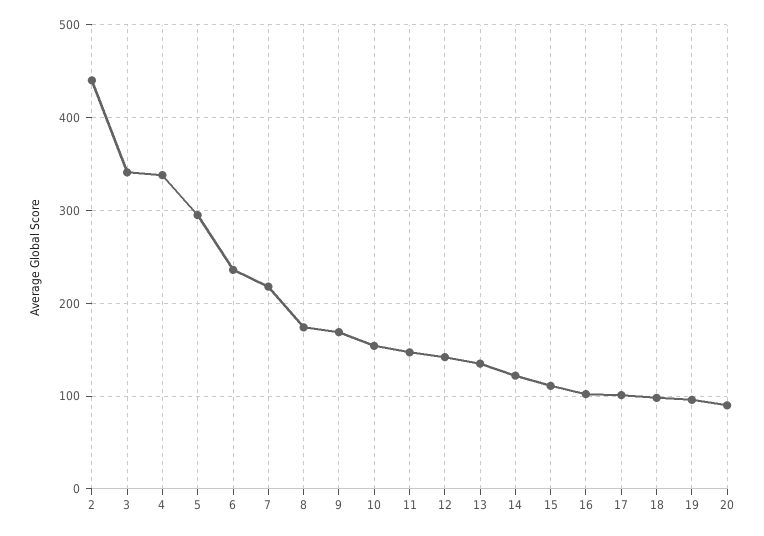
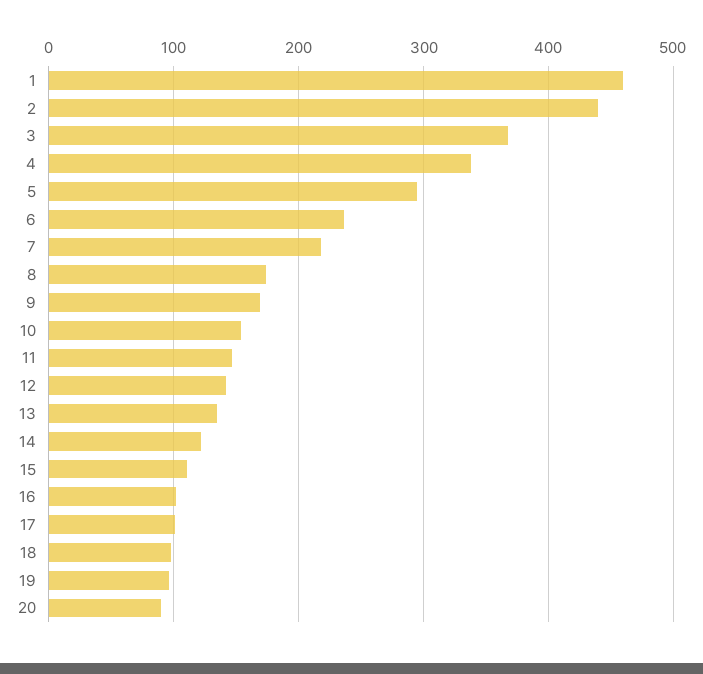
  {
    "2": 440,
-   "3": 340,
+   "3": 370,
    "4": 340,
    "5": 300,
    "6": 240,
    "7": 220,
    "8": 170,
    "9": 170,
    "10": 150,
    "11": 150,
    "12": 140,
    "13": 140,
    "14": 120,
    "15": 110,
    "16": 100,
    "17": 100,
    "18": 100,
    "19": 100,
-   "20": 90
+   "20": 90,
+   "1": 460
  }

